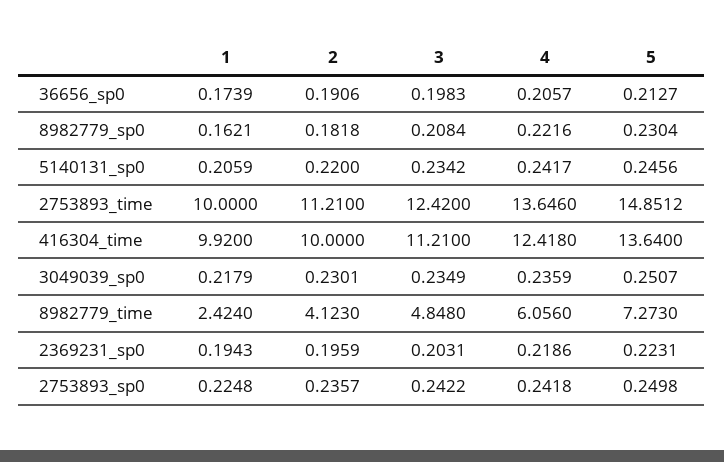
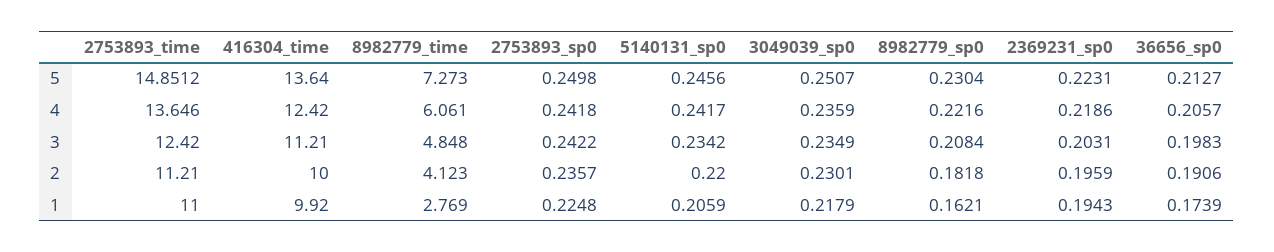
  {
    "1": {
      "36656_sp0": 0.1739,
      "8982779_sp0": 0.1621,
      "5140131_sp0": 0.2059,
-     "2753893_time": 10,
+     "2753893_time": 11,
      "416304_time": 9.92,
      "3049039_sp0": 0.2179,
-     "8982779_time": 2.424,
+     "8982779_time": 2.769,
      "2369231_sp0": 0.1943,
      "2753893_sp0": 0.2248
    },
    "2": {
      "36656_sp0": 0.1906,
      "8982779_sp0": 0.1818,
      "5140131_sp0": 0.22,
      "2753893_time": 11.21,
      "416304_time": 10,
      "3049039_sp0": 0.2301,
      "8982779_time": 4.123,
      "2369231_sp0": 0.1959,
      "2753893_sp0": 0.2357
    },
    "3": {
      "36656_sp0": 0.1983,
      "8982779_sp0": 0.2084,
      "5140131_sp0": 0.2342,
      "2753893_time": 12.42,
      "416304_time": 11.21,
      "3049039_sp0": 0.2349,
      "8982779_time": 4.848,
      "2369231_sp0": 0.2031,
      "2753893_sp0": 0.2422
    },
    "4": {
      "36656_sp0": 0.2057,
      "8982779_sp0": 0.2216,
      "5140131_sp0": 0.2417,
      "2753893_time": 13.646,
-     "416304_time": 12.418,
+     "416304_time": 12.42,
      "3049039_sp0": 0.2359,
-     "8982779_time": 6.056,
+     "8982779_time": 6.061,
      "2369231_sp0": 0.2186,
      "2753893_sp0": 0.2418
    },
    "5": {
      "36656_sp0": 0.2127,
      "8982779_sp0": 0.2304,
      "5140131_sp0": 0.2456,
      "2753893_time": 14.8512,
      "416304_time": 13.64,
      "3049039_sp0": 0.2507,
      "8982779_time": 7.273,
      "2369231_sp0": 0.2231,
      "2753893_sp0": 0.2498
    }
  }

